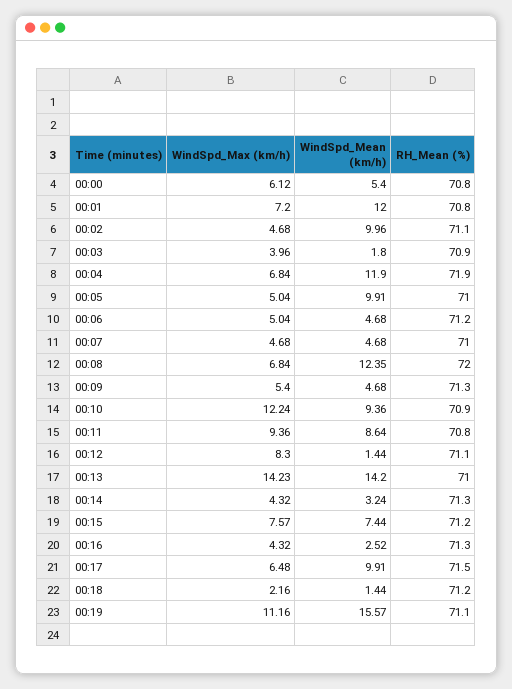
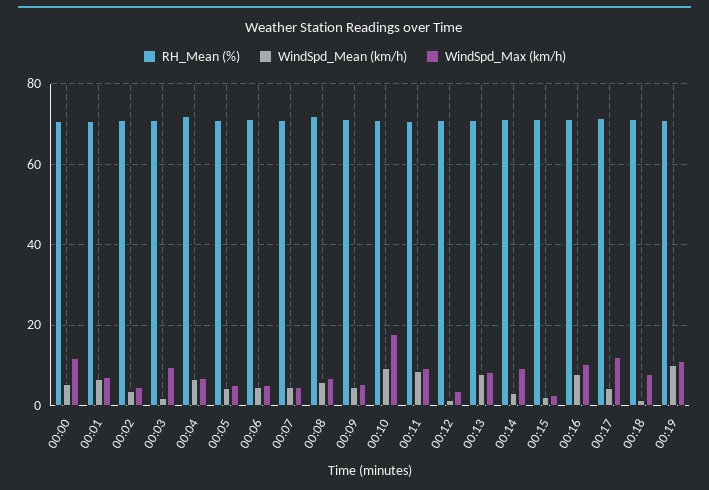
  {
    "WindSpd_Max (km/h)": {
-     "00:00": 6.12,
+     "00:00": 12,
      "00:01": 7.2,
      "00:02": 4.68,
-     "00:03": 3.96,
+     "00:03": 10,
      "00:04": 6.84,
      "00:05": 5.04,
      "00:06": 5.04,
      "00:07": 4.68,
      "00:08": 6.84,
      "00:09": 5.4,
-     "00:10": 12.24,
+     "00:10": 18,
      "00:11": 9.36,
-     "00:12": 8.3,
+     "00:12": 4,
-     "00:13": 14.23,
+     "00:13": 8,
-     "00:14": 4.32,
+     "00:14": 10,
-     "00:15": 7.57,
+     "00:15": 2,
-     "00:16": 4.32,
+     "00:16": 10,
-     "00:17": 6.48,
+     "00:17": 12,
-     "00:18": 2.16,
+     "00:18": 8,
      "00:19": 11.16
    },
    "WindSpd_Mean (km/h)": {
      "00:00": 5.4,
-     "00:01": 12,
+     "00:01": 6,
-     "00:02": 9.96,
+     "00:02": 4,
      "00:03": 1.8,
-     "00:04": 11.9,
+     "00:04": 6,
-     "00:05": 9.91,
+     "00:05": 4,
      "00:06": 4.68,
      "00:07": 4.68,
-     "00:08": 12.35,
+     "00:08": 6,
      "00:09": 4.68,
      "00:10": 9.36,
      "00:11": 8.64,
      "00:12": 1.44,
-     "00:13": 14.2,
+     "00:13": 8,
      "00:14": 3.24,
-     "00:15": 7.44,
+     "00:15": 2,
-     "00:16": 2.52,
+     "00:16": 8,
-     "00:17": 9.91,
+     "00:17": 4,
      "00:18": 1.44,
-     "00:19": 15.57
+     "00:19": 10
    },
    "RH_Mean (%)": {
      "00:00": 70.8,
      "00:01": 70.8,
      "00:02": 71.1,
      "00:03": 70.9,
      "00:04": 71.9,
      "00:05": 71,
      "00:06": 71.2,
      "00:07": 71,
      "00:08": 72,
      "00:09": 71.3,
      "00:10": 70.9,
      "00:11": 70.8,
      "00:12": 71.1,
      "00:13": 71,
      "00:14": 71.3,
      "00:15": 71.2,
      "00:16": 71.3,
      "00:17": 71.5,
      "00:18": 71.2,
      "00:19": 71.1
    }
  }

